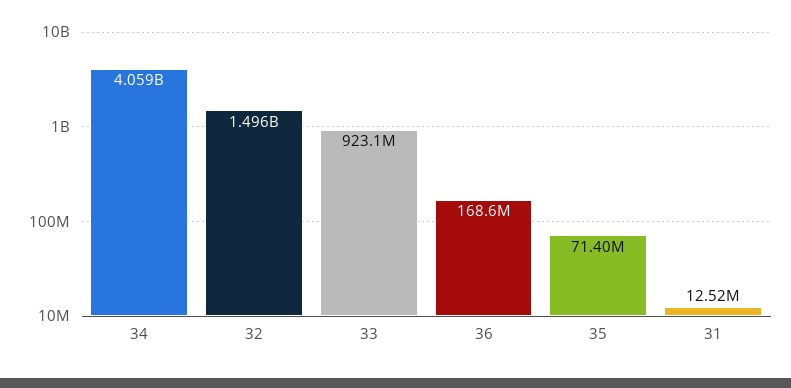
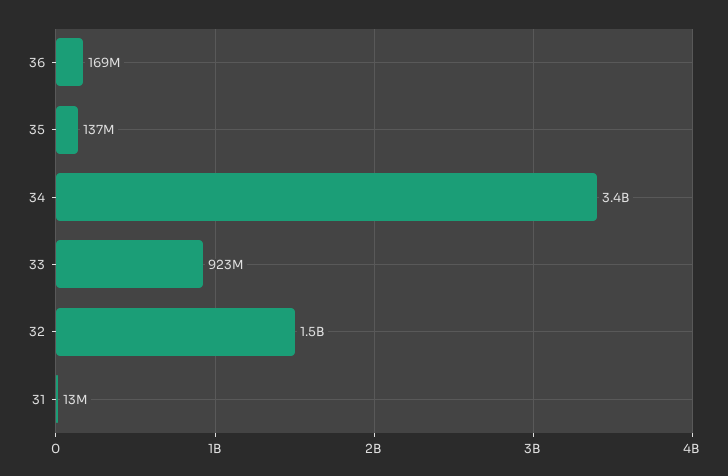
  {
-   "34": 4059000000,
+   "34": 3400000000,
    "32": 1496000000,
    "33": 923100000,
    "36": 168600000,
-   "35": 71400000,
+   "35": 137000000,
    "31": 12520000
  }

